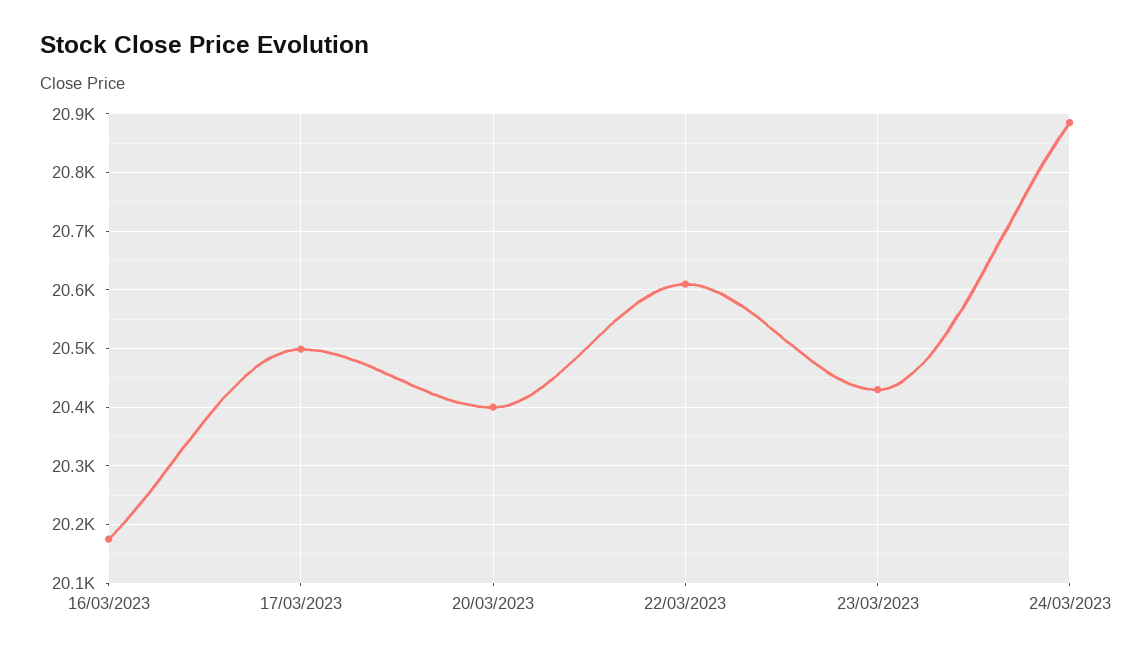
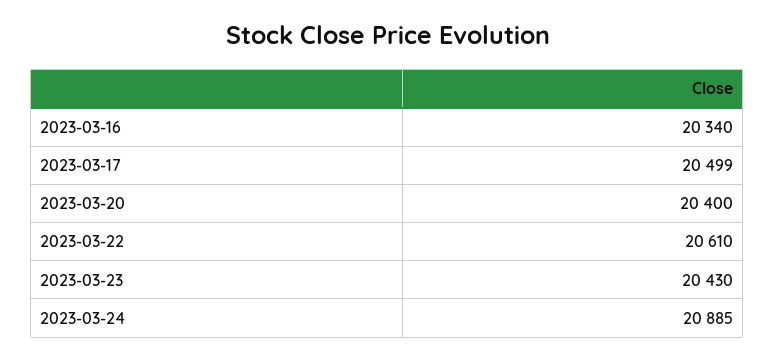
  {
-   "16/03/2023": 20180,
+   "16/03/2023": 20340,
    "17/03/2023": 20499,
    "20/03/2023": 20400,
    "22/03/2023": 20610,
    "23/03/2023": 20430,
    "24/03/2023": 20885
  }

